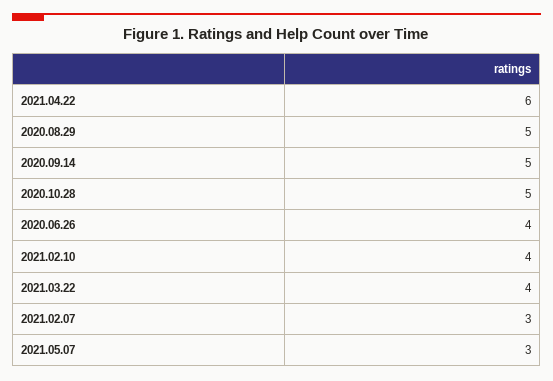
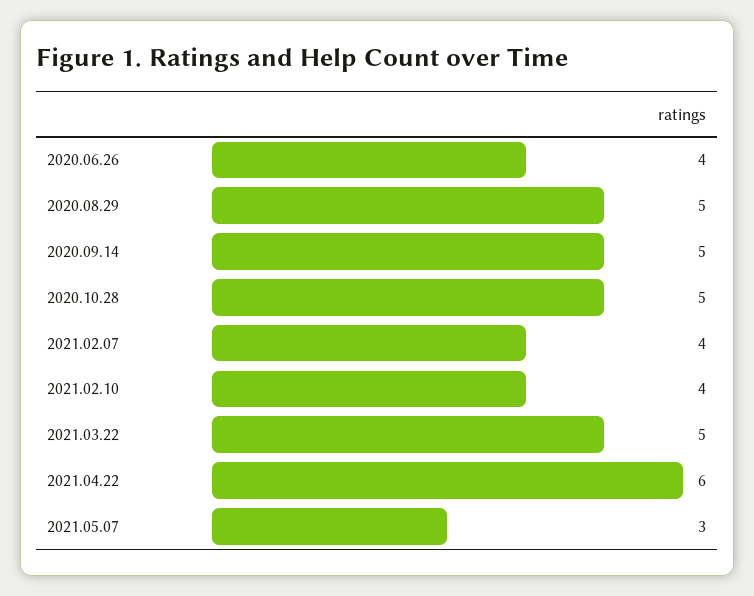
  {
    "2021.04.22": 6,
    "2020.08.29": 5,
    "2020.09.14": 5,
    "2020.10.28": 5,
    "2020.06.26": 4,
    "2021.02.10": 4,
-   "2021.03.22": 4,
+   "2021.03.22": 5,
-   "2021.02.07": 3,
+   "2021.02.07": 4,
    "2021.05.07": 3
  }

